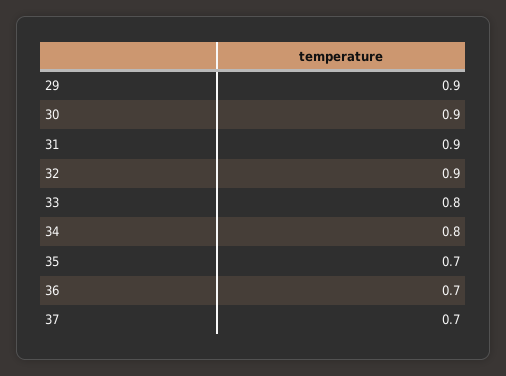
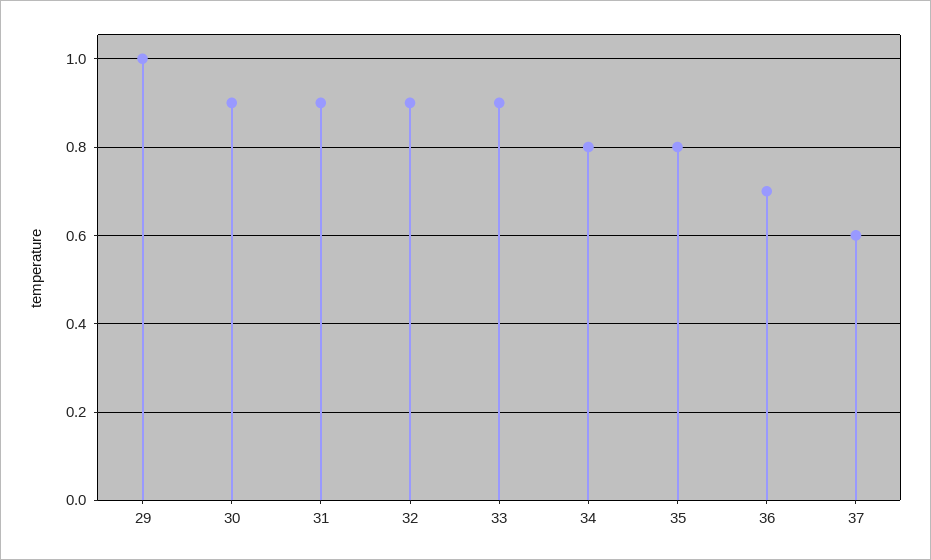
  {
-   "29": 0.9,
+   "29": 1,
    "30": 0.9,
    "31": 0.9,
    "32": 0.9,
-   "33": 0.8,
+   "33": 0.9,
    "34": 0.8,
-   "35": 0.7,
+   "35": 0.8,
    "36": 0.7,
-   "37": 0.7
+   "37": 0.6
  }

